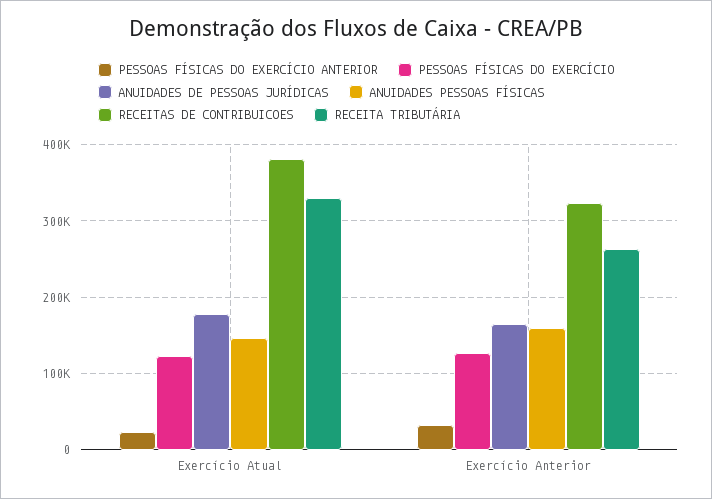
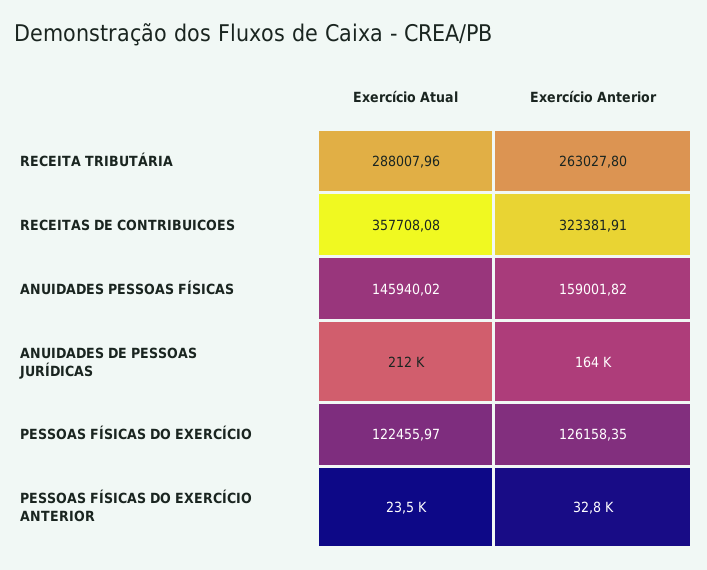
  {
    "PESSOAS FÍSICAS DO EXERCÍCIO ANTERIOR": {
      "Exercício Atual": 23500,
      "Exercício Anterior": 32800
    },
    "PESSOAS FÍSICAS DO EXERCÍCIO": {
      "Exercício Atual": 122455.97,
      "Exercício Anterior": 126158.35
    },
    "ANUIDADES DE PESSOAS JURÍDICAS": {
-     "Exercício Atual": 180000,
+     "Exercício Atual": 212000,
      "Exercício Anterior": 164000
    },
    "ANUIDADES PESSOAS FÍSICAS": {
      "Exercício Atual": 145940.02,
      "Exercício Anterior": 159001.82
    },
    "RECEITAS DE CONTRIBUICOES": {
-     "Exercício Atual": 380000,
+     "Exercício Atual": 357708.08,
      "Exercício Anterior": 323381.91
    },
    "RECEITA TRIBUTÁRIA": {
-     "Exercício Atual": 330000,
+     "Exercício Atual": 288007.96,
      "Exercício Anterior": 263027.8
    }
  }

